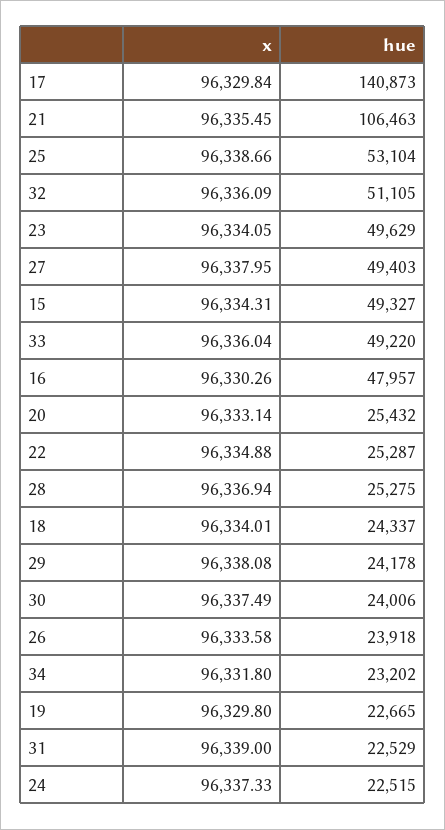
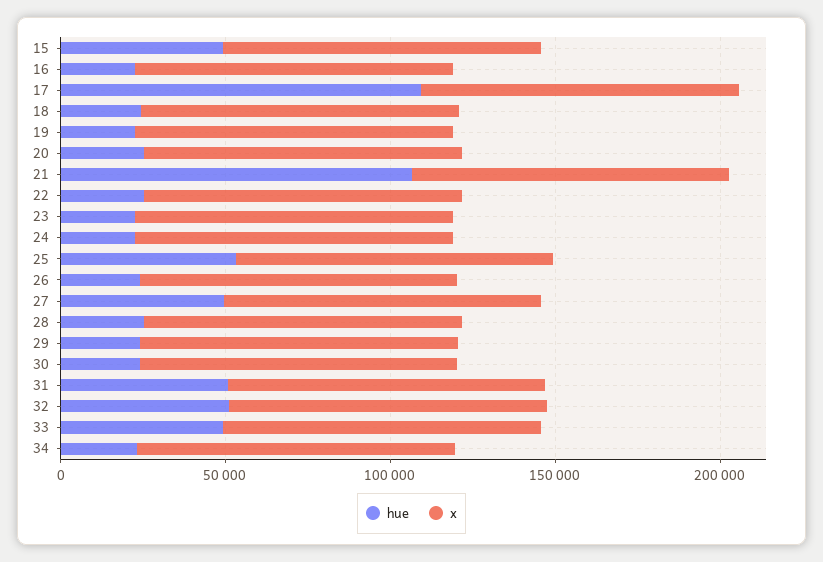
  {
    "x": {
      "17": 96329.84,
      "21": 96335.45,
      "25": 96338.66,
      "32": 96336.09,
      "23": 96334.05,
      "27": 96337.95,
      "15": 96334.31,
      "33": 96336.04,
      "16": 96330.26,
      "20": 96333.14,
      "22": 96334.88,
      "28": 96336.94,
      "18": 96334.01,
      "29": 96338.08,
      "30": 96337.49,
      "26": 96333.58,
      "34": 96331.8,
      "19": 96329.8,
      "31": 96339,
      "24": 96337.33
    },
    "hue": {
-     "17": 140873,
+     "17": 110000,
      "21": 106463,
      "25": 53104,
      "32": 51105,
-     "23": 49629,
+     "23": 20000,
      "27": 49403,
      "15": 49327,
      "33": 49220,
-     "16": 47957,
+     "16": 20000,
      "20": 25432,
      "22": 25287,
      "28": 25275,
      "18": 24337,
      "29": 24178,
      "30": 24006,
      "26": 23918,
      "34": 23202,
      "19": 22665,
-     "31": 22529,
+     "31": 50000,
      "24": 22515
    }
  }

